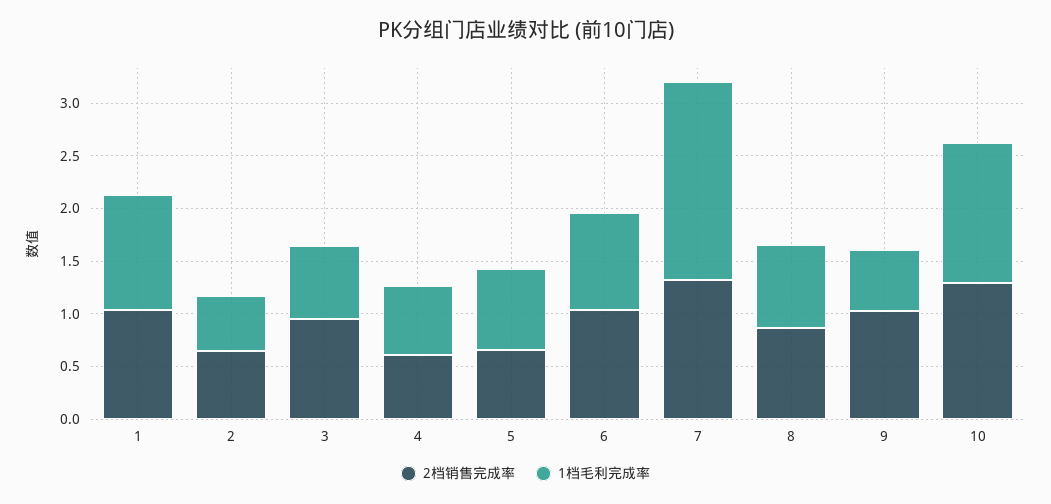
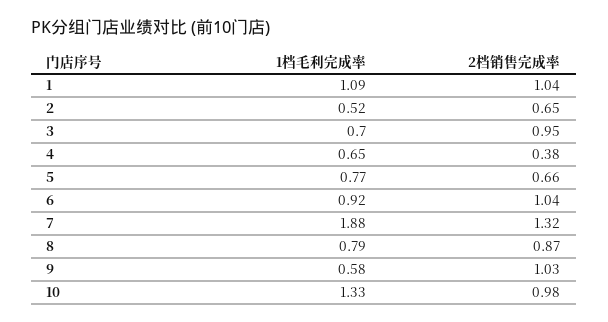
  {
    "2档销售完成率": {
      "1": 1.04,
      "2": 0.65,
      "3": 0.95,
-     "4": 0.6,
+     "4": 0.38,
      "5": 0.66,
      "6": 1.04,
      "7": 1.32,
      "8": 0.87,
      "9": 1.03,
-     "10": 1.3
+     "10": 0.98
    },
    "1档毛利完成率": {
      "1": 1.09,
      "2": 0.52,
      "3": 0.7,
      "4": 0.65,
      "5": 0.77,
      "6": 0.92,
      "7": 1.88,
      "8": 0.79,
      "9": 0.58,
      "10": 1.33
    }
  }

